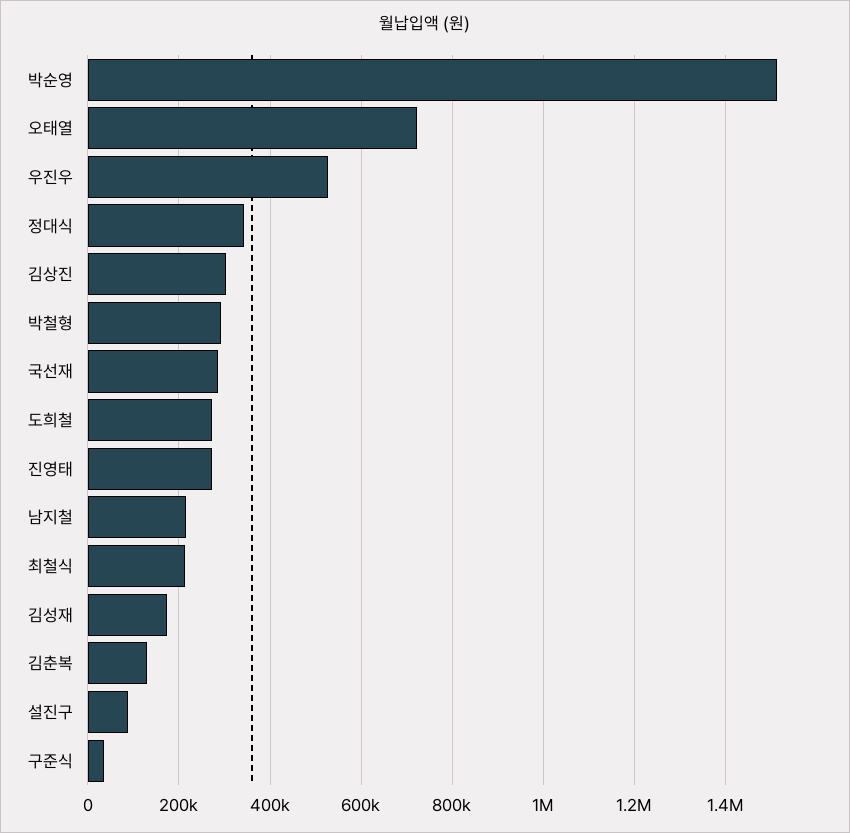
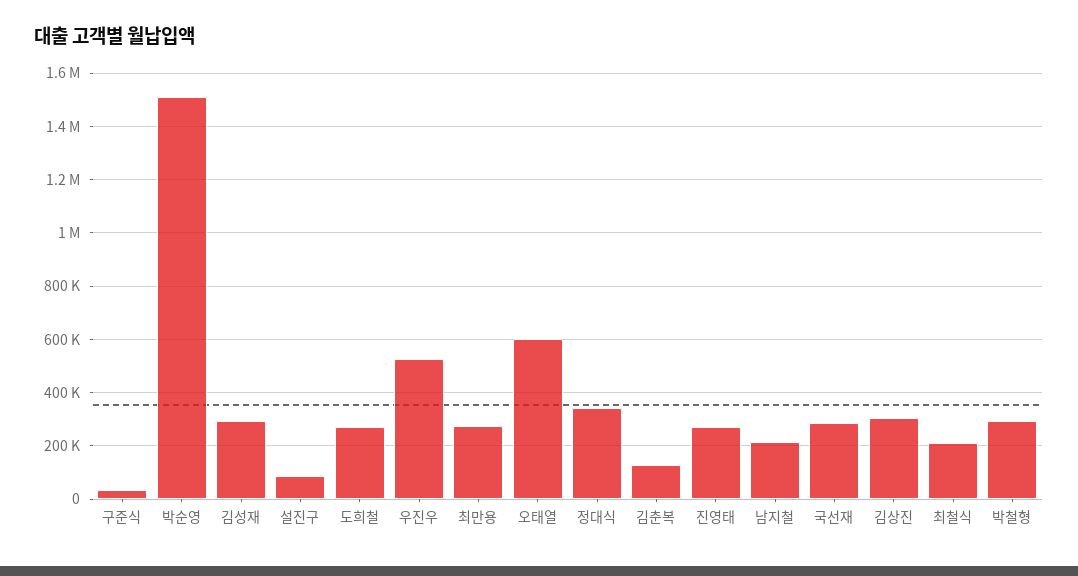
  {
    "박순영": 1520000,
-   "오태열": 720000,
+   "오태열": 600000,
    "우진우": 520000,
    "정대식": 340000,
    "김상진": 300000,
    "박철형": 300000,
    "국선재": 280000,
    "도희철": 280000,
    "진영태": 280000,
    "남지철": 220000,
    "최철식": 220000,
-   "김성재": 180000,
+   "김성재": 300000,
    "김춘복": 140000,
    "설진구": 80000,
-   "구준식": 40000
+   "구준식": 40000,
+   "최만용": 275000
  }

